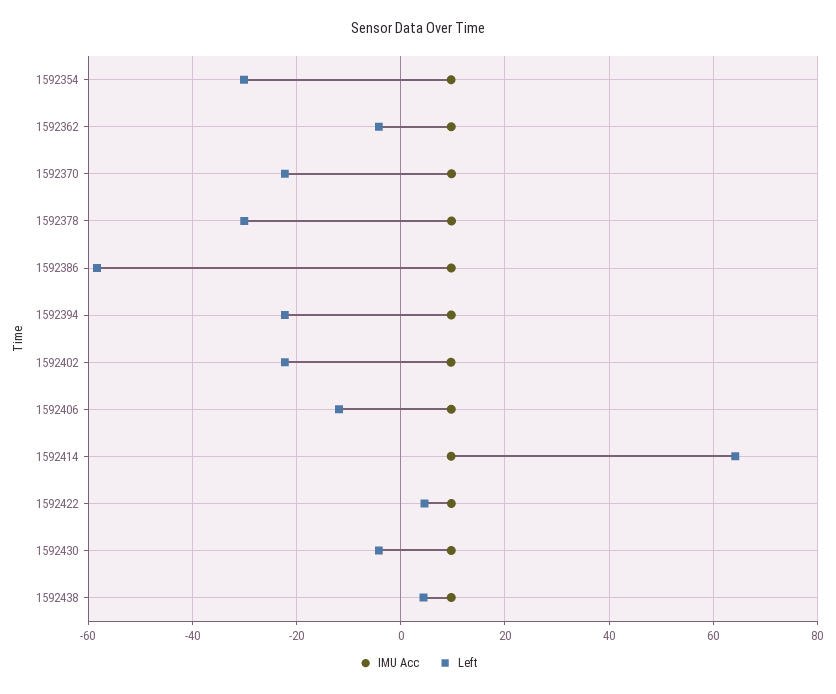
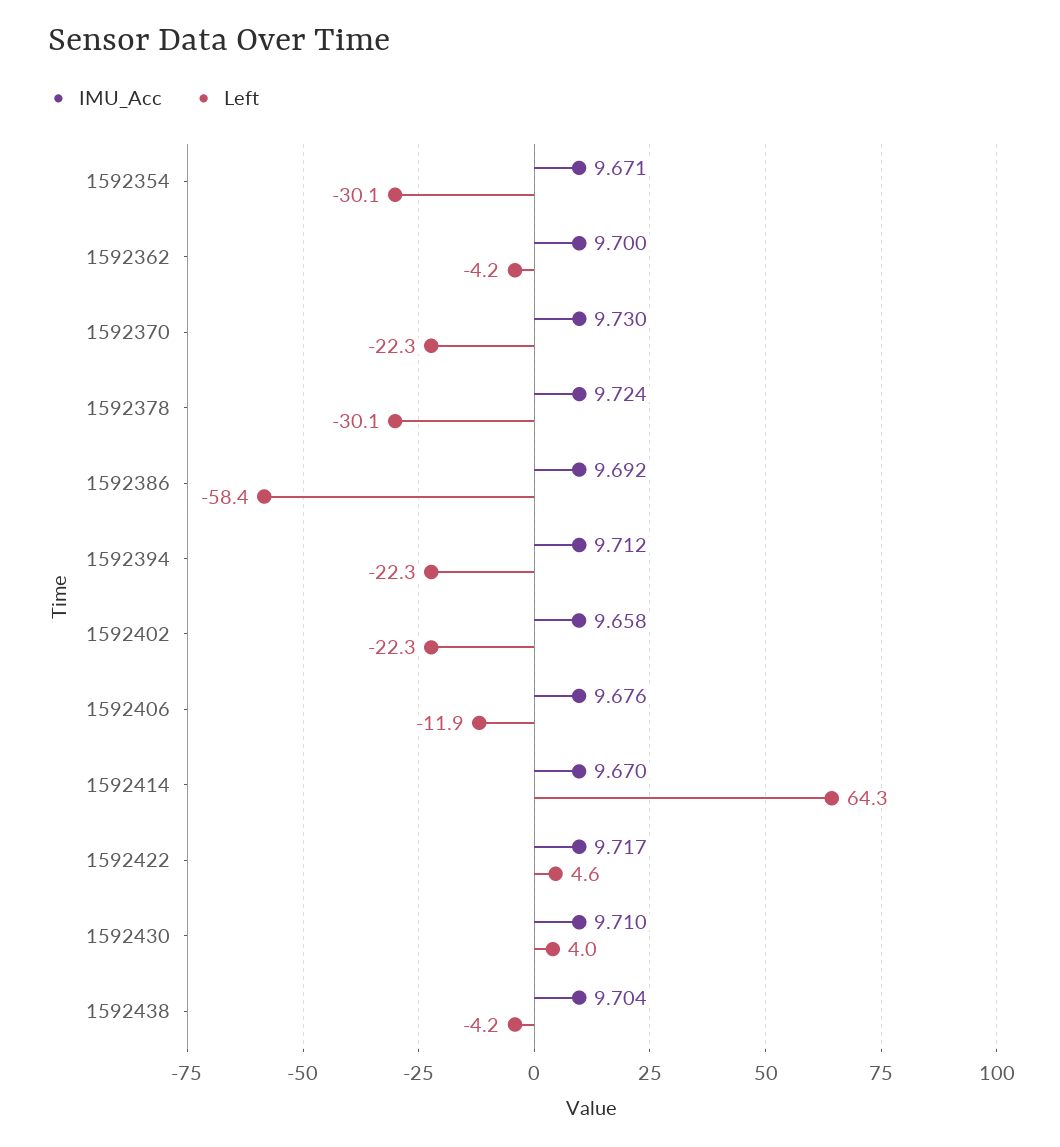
  {
    "IMU Acc": {
      "1592354": 9.671,
      "1592362": 9.7,
      "1592370": 9.73,
      "1592378": 9.724,
      "1592386": 9.692,
      "1592394": 9.712,
      "1592402": 9.658,
      "1592406": 9.676,
      "1592414": 9.67,
      "1592422": 9.717,
      "1592430": 9.71,
      "1592438": 9.704
    },
    "Left": {
      "1592354": -30.1,
      "1592362": -4.2,
      "1592370": -22.3,
      "1592378": -30.1,
      "1592386": -58.4,
      "1592394": -22.3,
      "1592402": -22.3,
      "1592406": -11.9,
      "1592414": 64.3,
      "1592422": 4.6,
-     "1592430": -4,
+     "1592430": 4,
-     "1592438": 4
+     "1592438": -4.2
    }
  }

